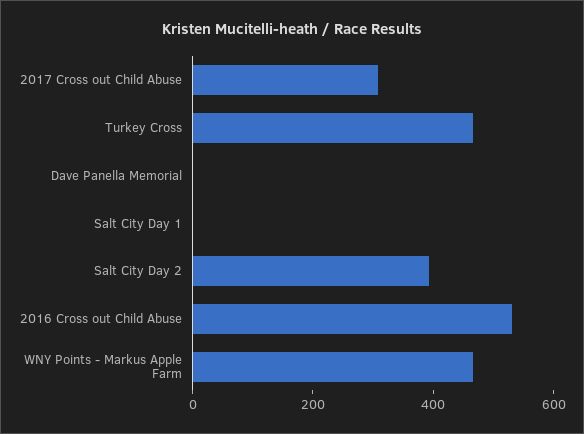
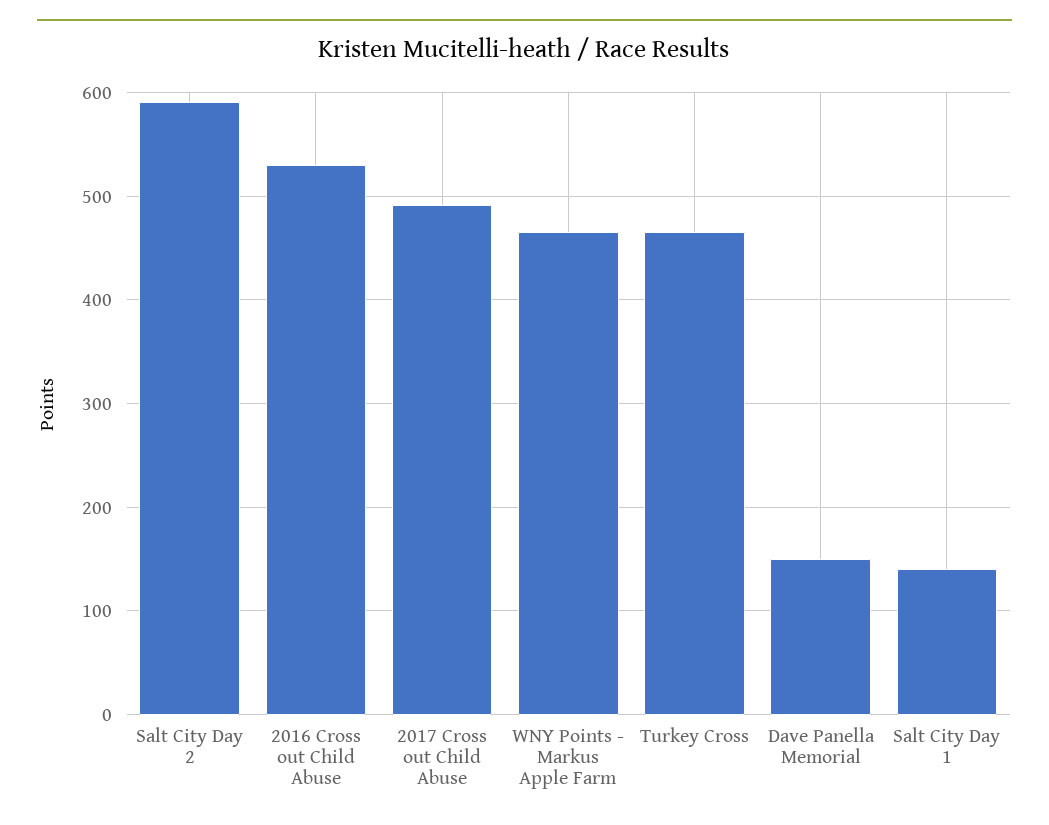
  {
-   "2017 Cross out Child Abuse": 300,
+   "2017 Cross out Child Abuse": 490,
    "Turkey Cross": 470,
-   "Dave Panella Memorial": 0,
+   "Dave Panella Memorial": 150,
-   "Salt City Day 1": 0,
+   "Salt City Day 1": 140,
-   "Salt City Day 2": 400,
+   "Salt City Day 2": 590,
    "2016 Cross out Child Abuse": 530,
    "WNY Points - Markus Apple Farm": 470
  }

